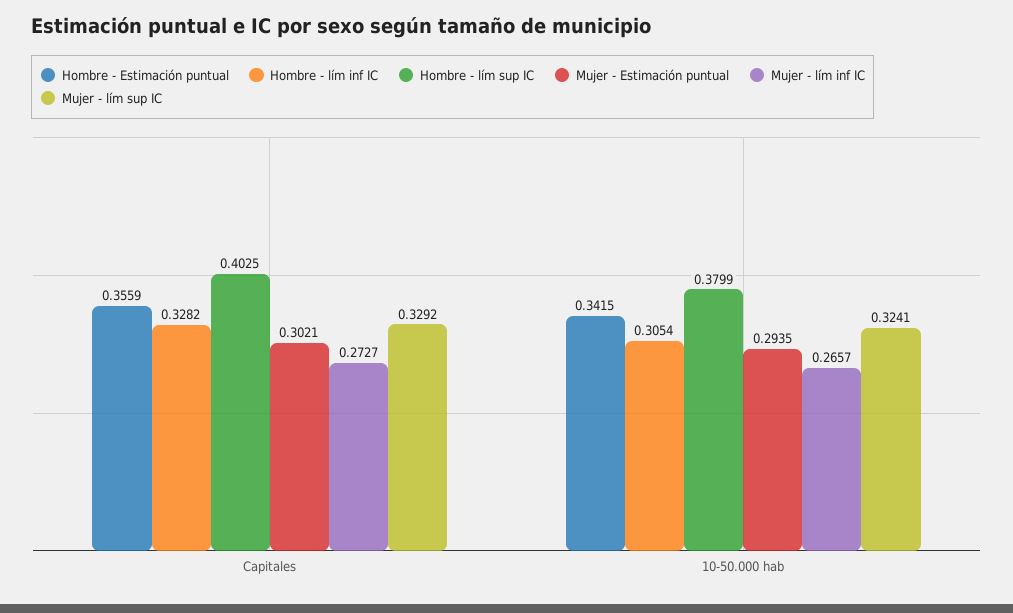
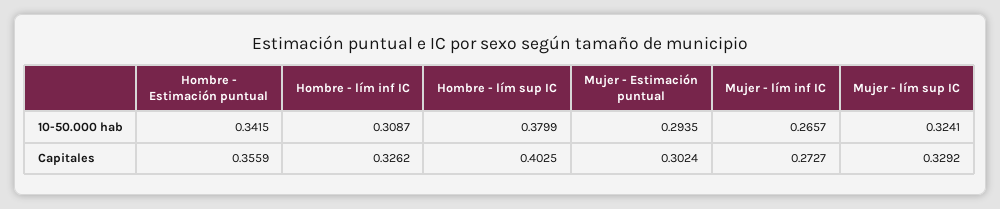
  {
    "Hombre - Estimación puntual": {
      "Capitales": 0.3559,
      "10-50.000 hab": 0.3415
    },
    "Hombre - lím inf IC": {
-     "Capitales": 0.3282,
+     "Capitales": 0.3262,
-     "10-50.000 hab": 0.3054
+     "10-50.000 hab": 0.3087
    },
    "Hombre - lím sup IC": {
      "Capitales": 0.4025,
      "10-50.000 hab": 0.3799
    },
    "Mujer - Estimación puntual": {
-     "Capitales": 0.3021,
+     "Capitales": 0.3024,
      "10-50.000 hab": 0.2935
    },
    "Mujer - lím inf IC": {
      "Capitales": 0.2727,
      "10-50.000 hab": 0.2657
    },
    "Mujer - lím sup IC": {
      "Capitales": 0.3292,
      "10-50.000 hab": 0.3241
    }
  }

